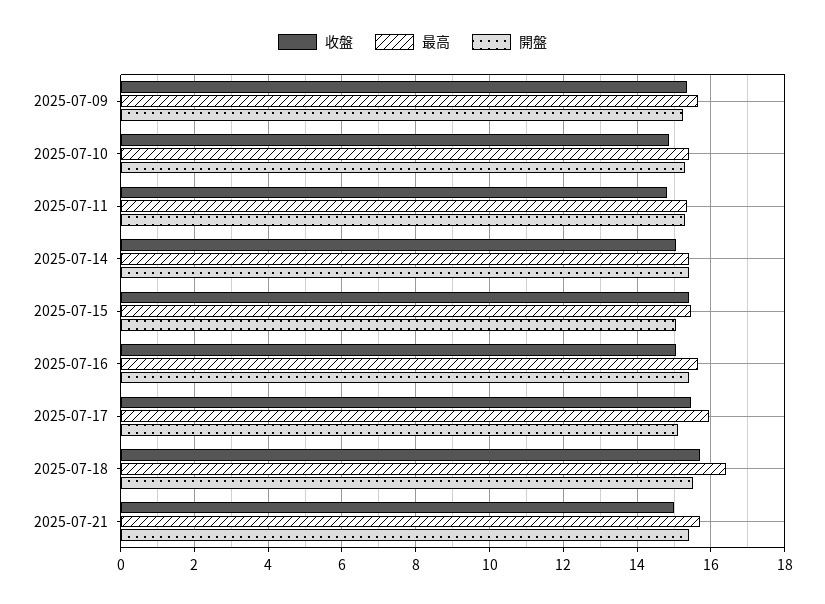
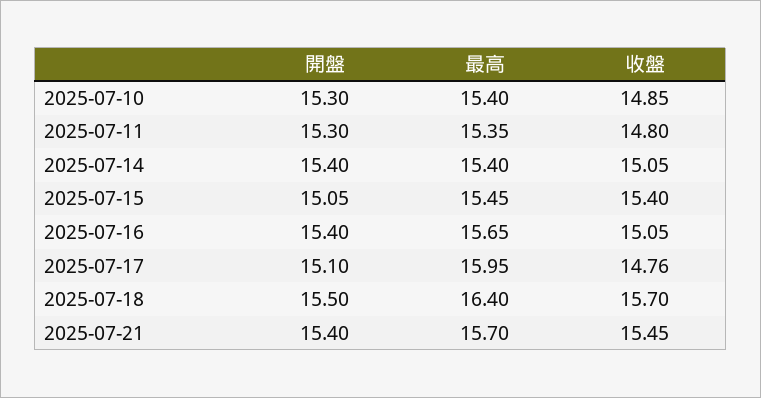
  {
    "收盤": {
-     "2025-07-09": 15.4,
      "2025-07-10": 14.85,
      "2025-07-11": 14.8,
      "2025-07-14": 15.05,
      "2025-07-15": 15.4,
      "2025-07-16": 15.05,
-     "2025-07-17": 15.4,
+     "2025-07-17": 14.76,
      "2025-07-18": 15.7,
-     "2025-07-21": 15
+     "2025-07-21": 15.45
    },
    "最高": {
-     "2025-07-09": 15.6,
      "2025-07-10": 15.4,
      "2025-07-11": 15.35,
      "2025-07-14": 15.4,
      "2025-07-15": 15.45,
      "2025-07-16": 15.65,
      "2025-07-17": 15.95,
      "2025-07-18": 16.4,
      "2025-07-21": 15.7
    },
    "開盤": {
-     "2025-07-09": 15.2,
      "2025-07-10": 15.3,
      "2025-07-11": 15.3,
      "2025-07-14": 15.4,
      "2025-07-15": 15.05,
      "2025-07-16": 15.4,
      "2025-07-17": 15.1,
      "2025-07-18": 15.5,
      "2025-07-21": 15.4
    }
  }

